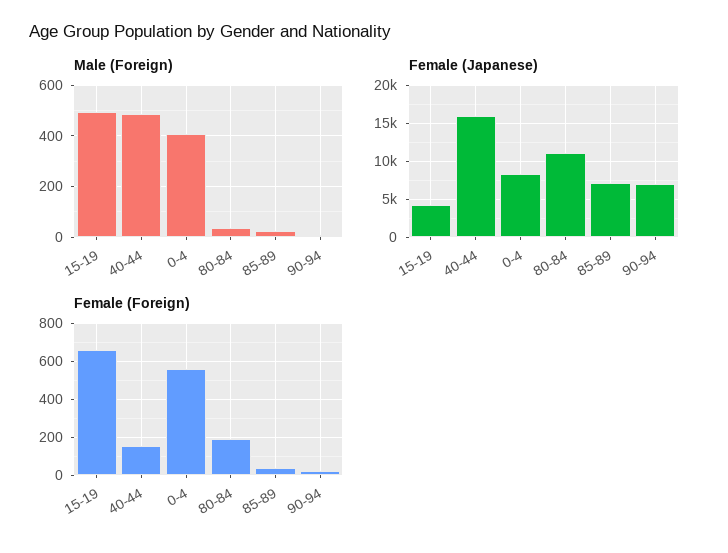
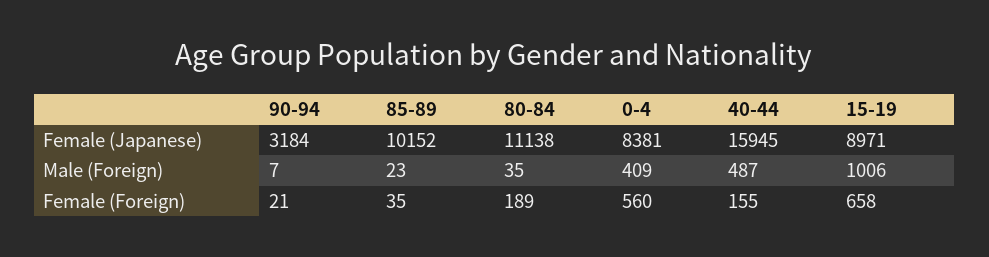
  {
    "Male (Foreign)": {
-     "15-19": 500,
+     "15-19": 1006,
      "40-44": 487,
      "0-4": 409,
      "80-84": 35,
      "85-89": 23,
      "90-94": 7
    },
    "Female (Japanese)": {
-     "15-19": 4000,
+     "15-19": 8971,
      "40-44": 15945,
      "0-4": 8381,
      "80-84": 11138,
-     "85-89": 7000,
+     "85-89": 10152,
-     "90-94": 7000
+     "90-94": 3184
    },
    "Female (Foreign)": {
      "15-19": 658,
      "40-44": 155,
      "0-4": 560,
      "80-84": 189,
      "85-89": 35,
      "90-94": 21
    }
  }

